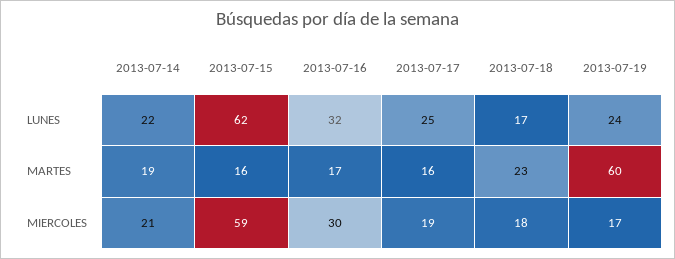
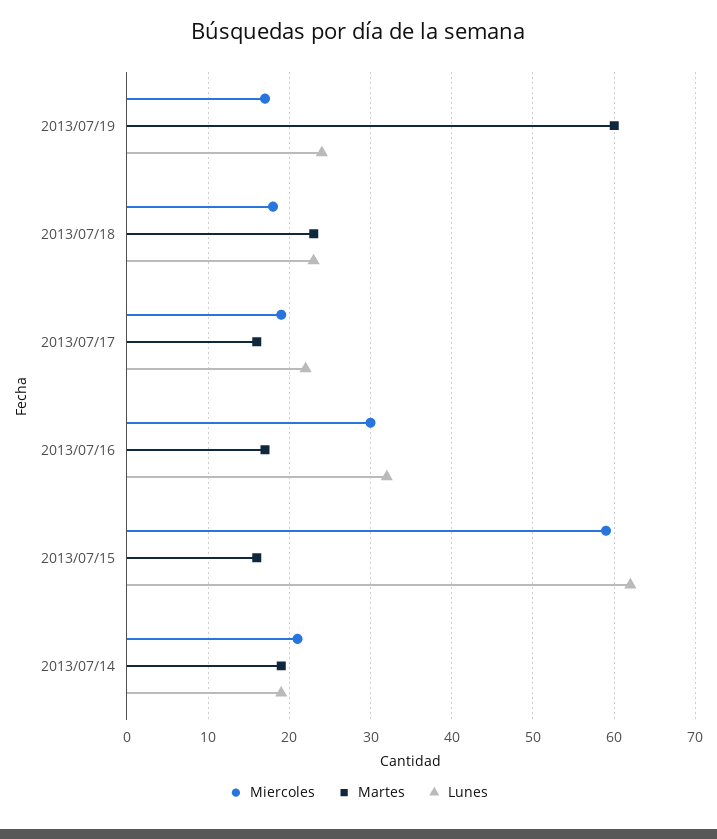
  {
    "LUNES": {
-     "2013-07-14": 22,
+     "2013-07-14": 19,
      "2013-07-15": 62,
      "2013-07-16": 32,
-     "2013-07-17": 25,
+     "2013-07-17": 22,
-     "2013-07-18": 17,
+     "2013-07-18": 23,
      "2013-07-19": 24
    },
    "MARTES": {
      "2013-07-14": 19,
      "2013-07-15": 16,
      "2013-07-16": 17,
      "2013-07-17": 16,
      "2013-07-18": 23,
      "2013-07-19": 60
    },
    "MIERCOLES": {
      "2013-07-14": 21,
      "2013-07-15": 59,
      "2013-07-16": 30,
      "2013-07-17": 19,
      "2013-07-18": 18,
      "2013-07-19": 17
    }
  }

